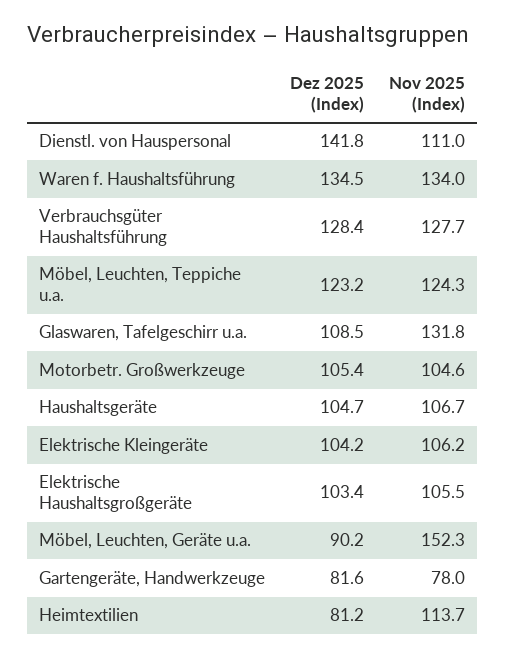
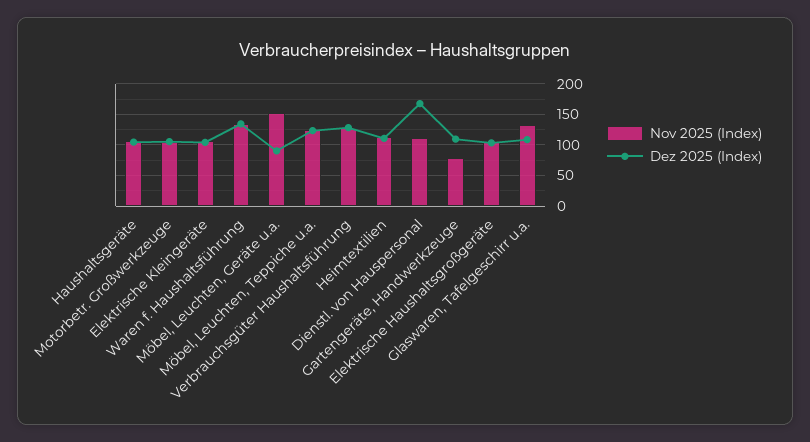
  {
    "Dez 2025 (Index)": {
-     "Dienstl. von Hauspersonal": 141.8,
+     "Dienstl. von Hauspersonal": 170,
      "Waren f. Haushaltsführung": 134.5,
      "Verbrauchsgüter Haushaltsführung": 128.4,
      "Möbel, Leuchten, Teppiche u.a.": 123.2,
      "Glaswaren, Tafelgeschirr u.a.": 108.5,
      "Motorbetr. Großwerkzeuge": 105.4,
      "Haushaltsgeräte": 104.7,
      "Elektrische Kleingeräte": 104.2,
      "Elektrische Haushaltsgroßgeräte": 103.4,
      "Möbel, Leuchten, Geräte u.a.": 90.2,
-     "Gartengeräte, Handwerkzeuge": 81.6,
+     "Gartengeräte, Handwerkzeuge": 110,
-     "Heimtextilien": 81.2
+     "Heimtextilien": 110
    },
    "Nov 2025 (Index)": {
      "Dienstl. von Hauspersonal": 111,
      "Waren f. Haushaltsführung": 134,
      "Verbrauchsgüter Haushaltsführung": 127.7,
      "Möbel, Leuchten, Teppiche u.a.": 124.3,
      "Glaswaren, Tafelgeschirr u.a.": 131.8,
      "Motorbetr. Großwerkzeuge": 104.6,
      "Haushaltsgeräte": 106.7,
      "Elektrische Kleingeräte": 106.2,
      "Elektrische Haushaltsgroßgeräte": 105.5,
      "Möbel, Leuchten, Geräte u.a.": 152.3,
      "Gartengeräte, Handwerkzeuge": 78,
      "Heimtextilien": 113.7
    }
  }

